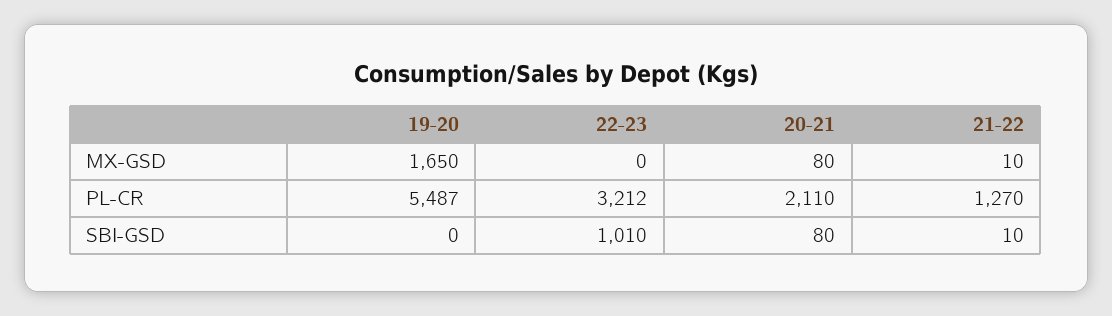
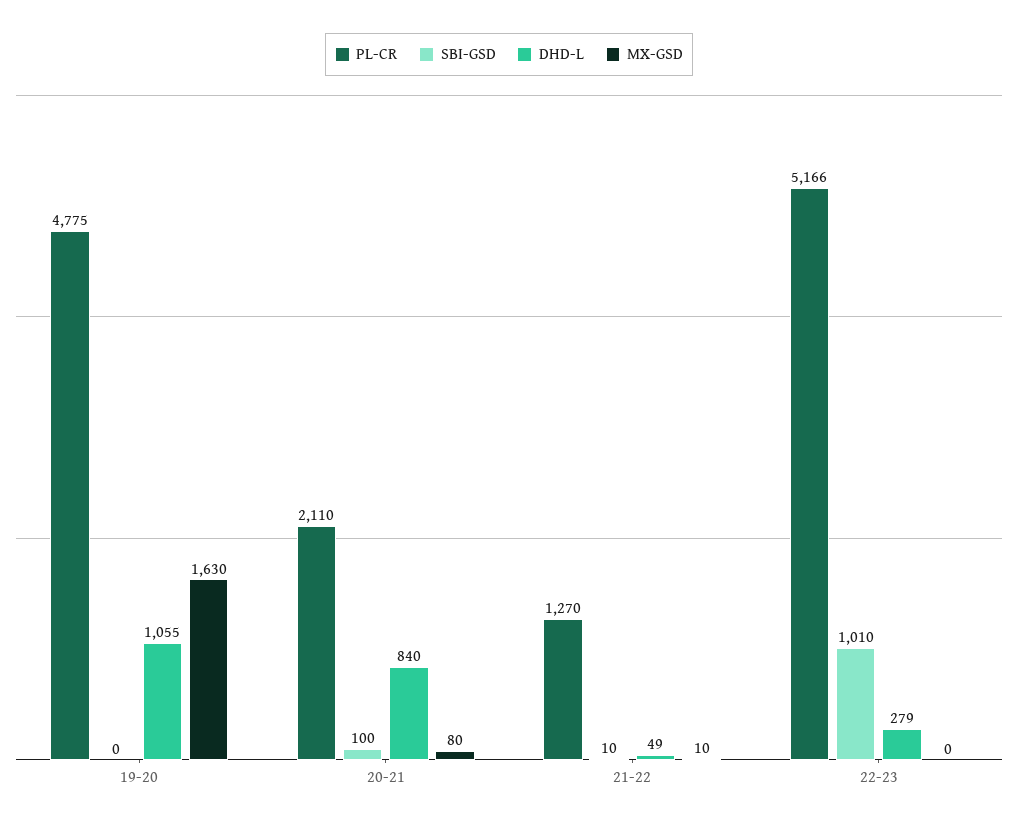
  {
    "MX-GSD": {
-     "19-20": 1650,
+     "19-20": 1630,
      "22-23": 0,
      "20-21": 80,
      "21-22": 10
    },
    "PL-CR": {
-     "19-20": 5487,
+     "19-20": 4775,
-     "22-23": 3212,
+     "22-23": 5166,
      "20-21": 2110,
      "21-22": 1270
    },
    "SBI-GSD": {
      "19-20": 0,
      "22-23": 1010,
-     "20-21": 80,
+     "20-21": 100,
      "21-22": 10
-   }
+   },
+   "DHD-L": {
+     "19-20": 1055,
+     "20-21": 840,
+     "21-22": 49,
+     "22-23": 279
+   }
  }

